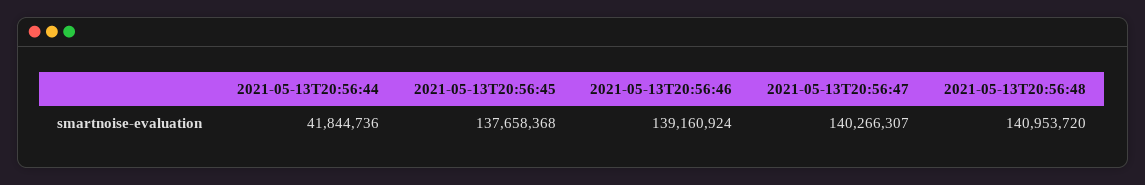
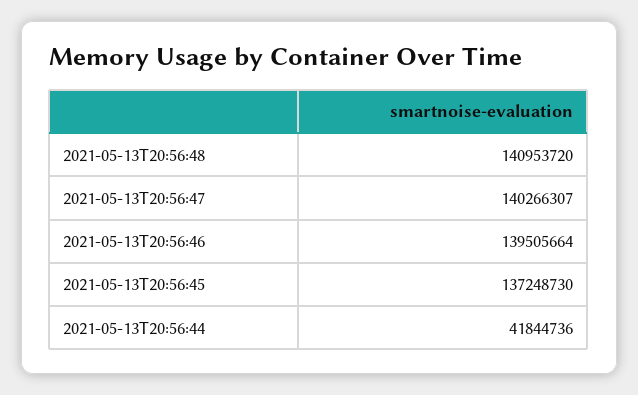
  {
    "2021-05-13T20:56:44": 41844736,
-   "2021-05-13T20:56:45": 137658368,
+   "2021-05-13T20:56:45": 137248730,
-   "2021-05-13T20:56:46": 139160924,
+   "2021-05-13T20:56:46": 139505664,
    "2021-05-13T20:56:47": 140266307,
    "2021-05-13T20:56:48": 140953720
  }

